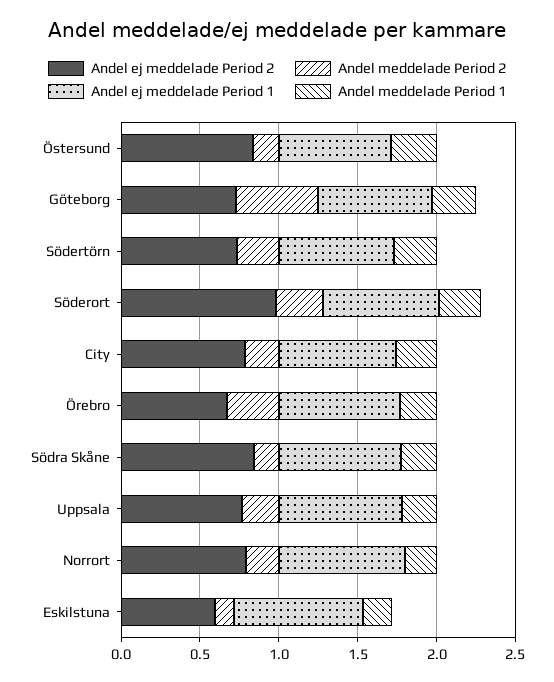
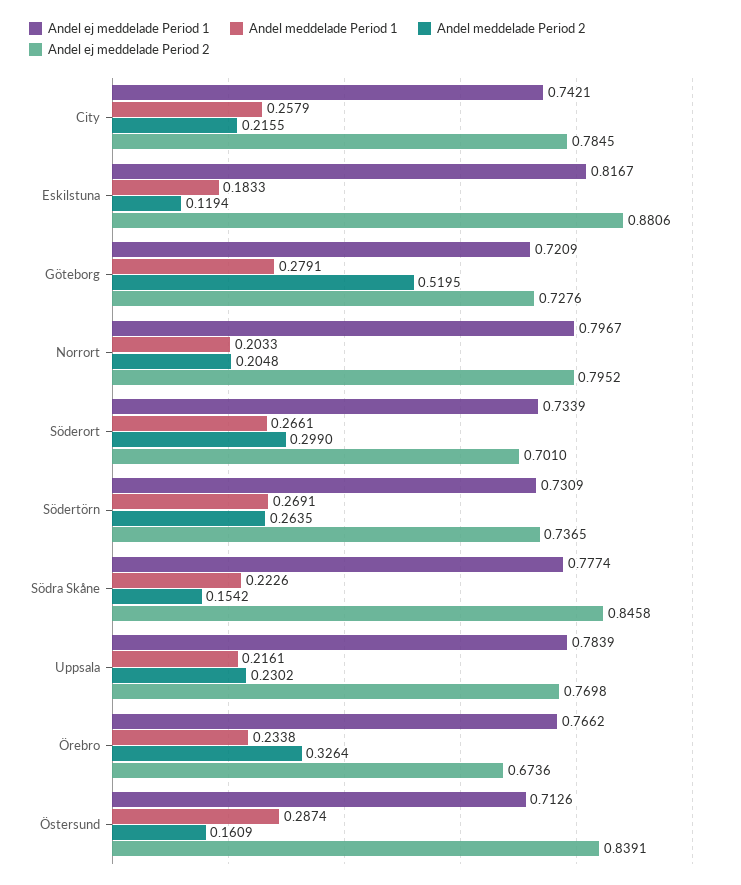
  {
    "Andel ej meddelade Period 2": {
      "Östersund": 0.8391,
      "Göteborg": 0.7276,
      "Södertörn": 0.7365,
-     "Söderort": 1,
+     "Söderort": 0.701,
      "City": 0.7845,
      "Örebro": 0.6736,
      "Södra Skåne": 0.8458,
      "Uppsala": 0.7698,
      "Norrort": 0.7952,
-     "Eskilstuna": 0.6
+     "Eskilstuna": 0.8806
    },
    "Andel meddelade Period 2": {
      "Östersund": 0.1609,
      "Göteborg": 0.5195,
      "Södertörn": 0.2635,
      "Söderort": 0.299,
      "City": 0.2155,
      "Örebro": 0.3264,
      "Södra Skåne": 0.1542,
      "Uppsala": 0.2302,
      "Norrort": 0.2048,
      "Eskilstuna": 0.1194
    },
    "Andel ej meddelade Period 1": {
      "Östersund": 0.7126,
      "Göteborg": 0.7209,
      "Södertörn": 0.7309,
      "Söderort": 0.7339,
      "City": 0.7421,
      "Örebro": 0.7662,
      "Södra Skåne": 0.7774,
      "Uppsala": 0.7839,
      "Norrort": 0.7967,
      "Eskilstuna": 0.8167
    },
    "Andel meddelade Period 1": {
      "Östersund": 0.2874,
      "Göteborg": 0.2791,
      "Södertörn": 0.2691,
      "Söderort": 0.2661,
      "City": 0.2579,
      "Örebro": 0.2338,
      "Södra Skåne": 0.2226,
      "Uppsala": 0.2161,
      "Norrort": 0.2033,
      "Eskilstuna": 0.1833
    }
  }

